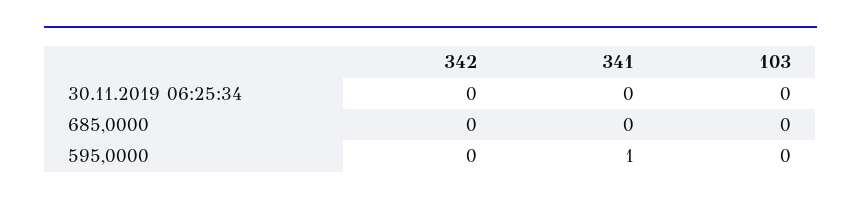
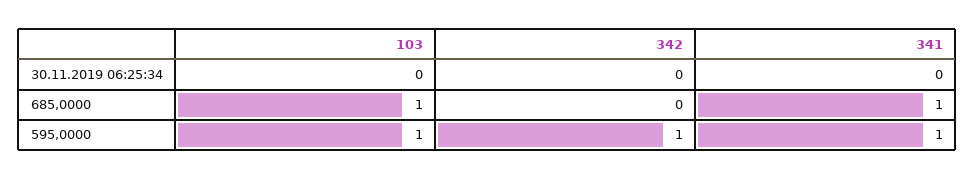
  {
    "342": {
      "30.11.2019 06:25:34": 0,
      "685,0000": 0,
-     "595,0000": 0
+     "595,0000": 1
    },
    "341": {
      "30.11.2019 06:25:34": 0,
-     "685,0000": 0,
+     "685,0000": 1,
      "595,0000": 1
    },
    "103": {
      "30.11.2019 06:25:34": 0,
-     "685,0000": 0,
+     "685,0000": 1,
-     "595,0000": 0
+     "595,0000": 1
    }
  }

